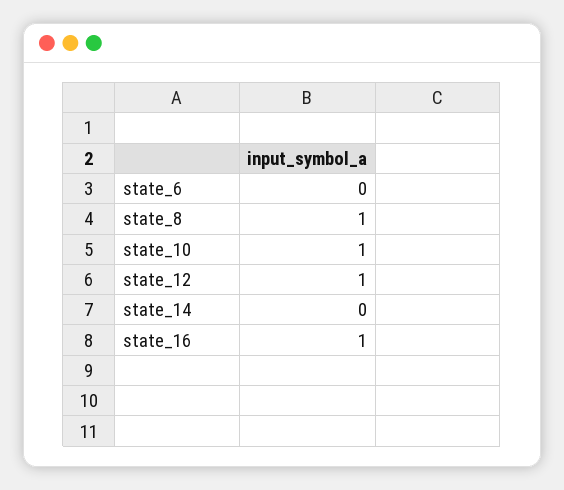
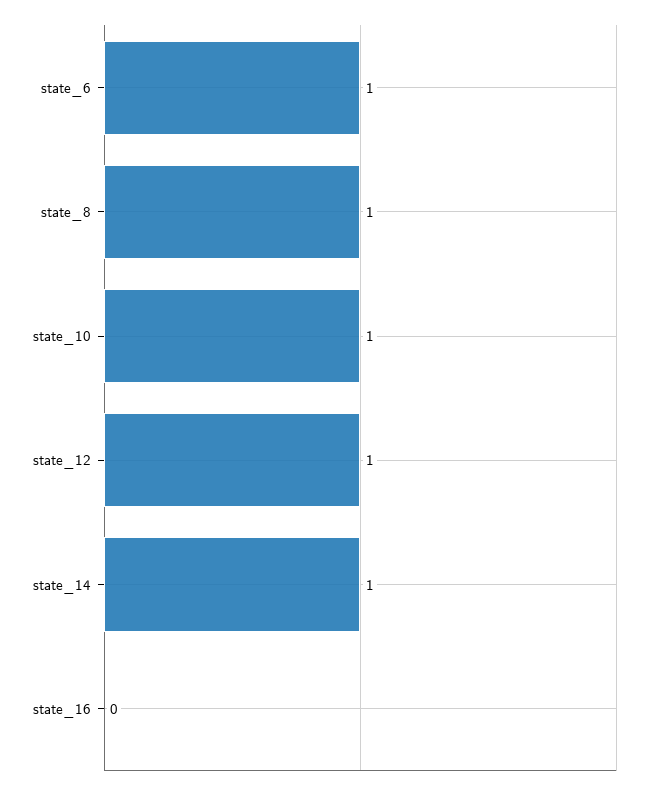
  {
-   "state_6": 0,
+   "state_6": 1,
    "state_8": 1,
    "state_10": 1,
    "state_12": 1,
-   "state_14": 0,
+   "state_14": 1,
-   "state_16": 1
+   "state_16": 0
  }

